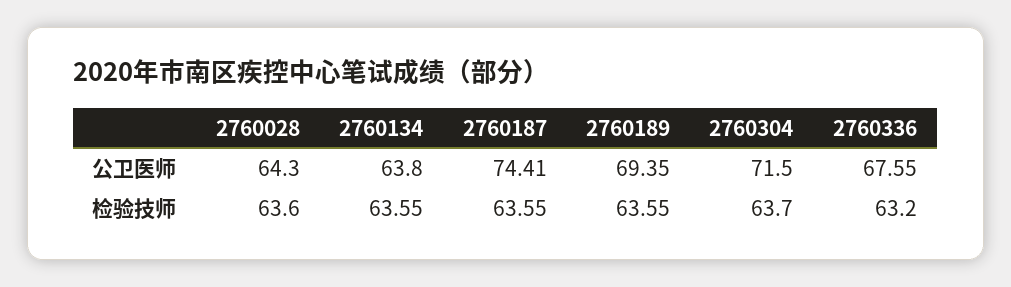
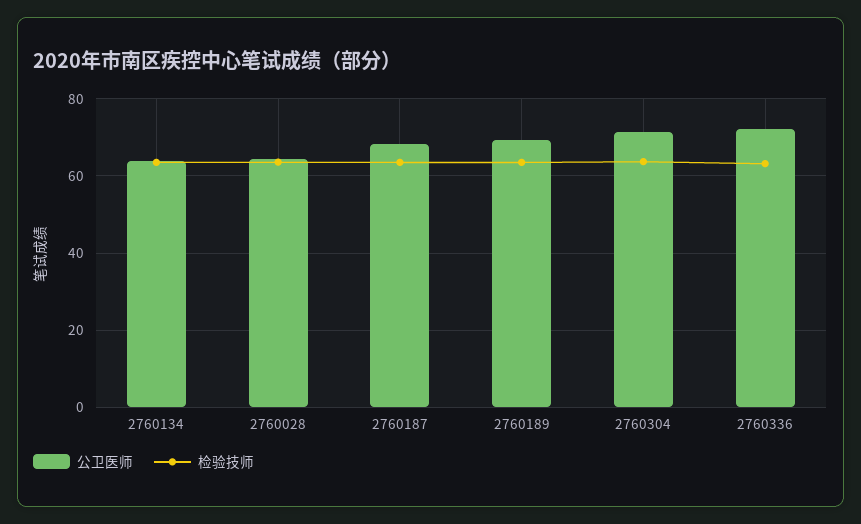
  {
    "公卫医师": {
      "2760028": 64.3,
      "2760134": 63.8,
-     "2760187": 74.41,
+     "2760187": 68,
      "2760189": 69.35,
      "2760304": 71.5,
-     "2760336": 67.55
+     "2760336": 72
    },
    "检验技师": {
      "2760028": 63.6,
      "2760134": 63.55,
      "2760187": 63.55,
      "2760189": 63.55,
      "2760304": 63.7,
      "2760336": 63.2
    }
  }

